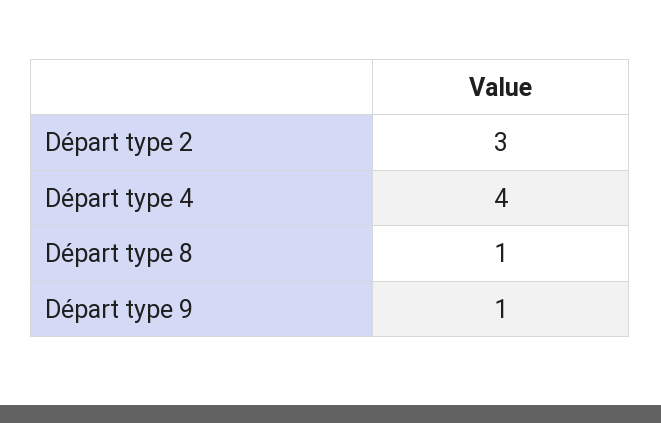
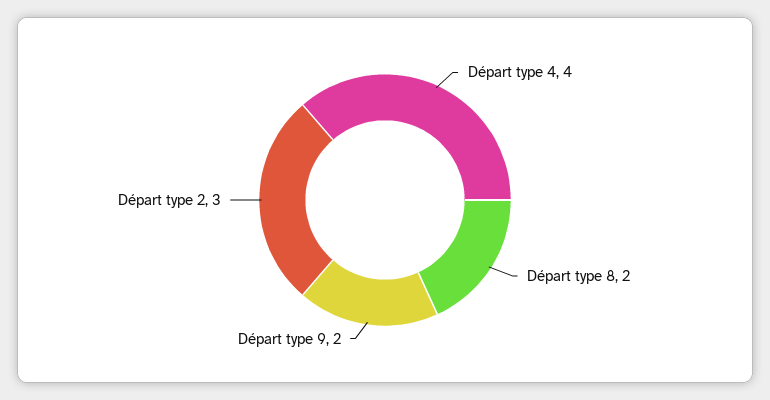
  {
    "Départ type 2": 3,
    "Départ type 4": 4,
-   "Départ type 8": 1,
+   "Départ type 8": 2,
-   "Départ type 9": 1
+   "Départ type 9": 2
  }

